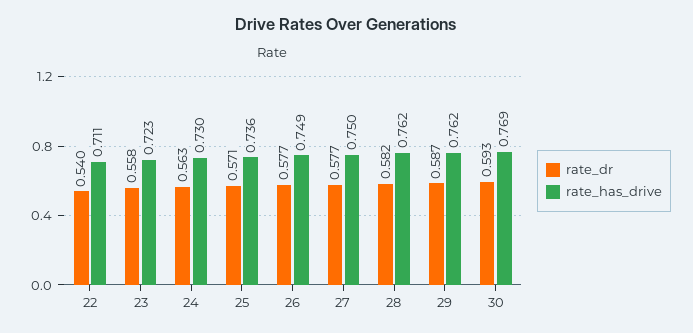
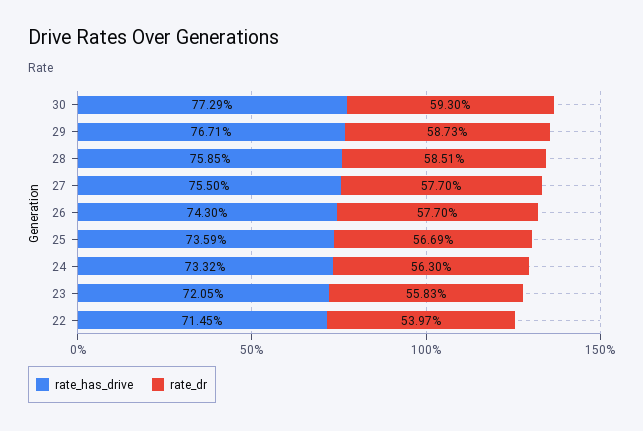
  {
    "rate_dr": {
      "22": 0.5397,
      "23": 0.5583,
      "24": 0.563,
-     "25": 0.571,
+     "25": 0.5669,
      "26": 0.577,
      "27": 0.577,
-     "28": 0.582,
+     "28": 0.5851,
      "29": 0.5873,
      "30": 0.593
    },
    "rate_has_drive": {
-     "22": 0.711,
+     "22": 0.7145,
-     "23": 0.723,
+     "23": 0.7205,
-     "24": 0.73,
+     "24": 0.7332,
      "25": 0.7359,
-     "26": 0.749,
+     "26": 0.743,
-     "27": 0.75,
+     "27": 0.755,
-     "28": 0.762,
+     "28": 0.7585,
-     "29": 0.762,
+     "29": 0.7671,
-     "30": 0.769
+     "30": 0.7729
    }
  }

